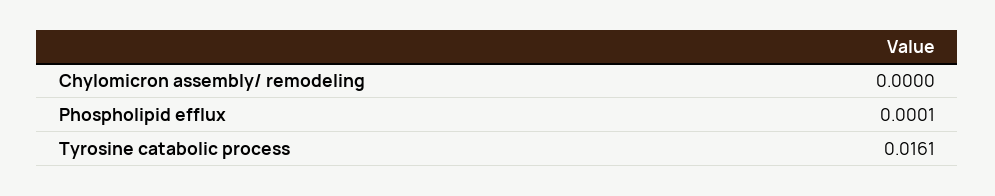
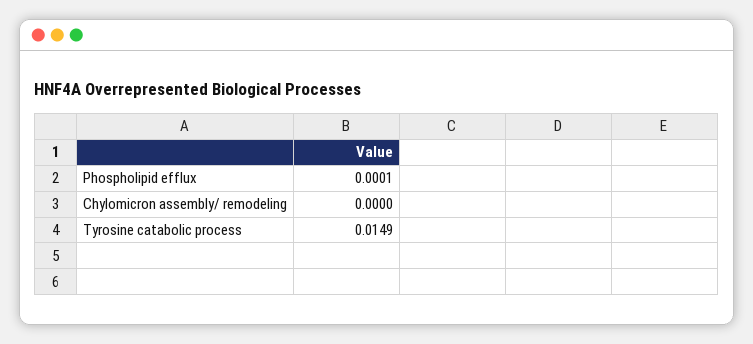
  {
    "Chylomicron assembly/ remodeling": 0,
    "Phospholipid efflux": 0.0001,
-   "Tyrosine catabolic process": 0.0161
+   "Tyrosine catabolic process": 0.0149
  }

